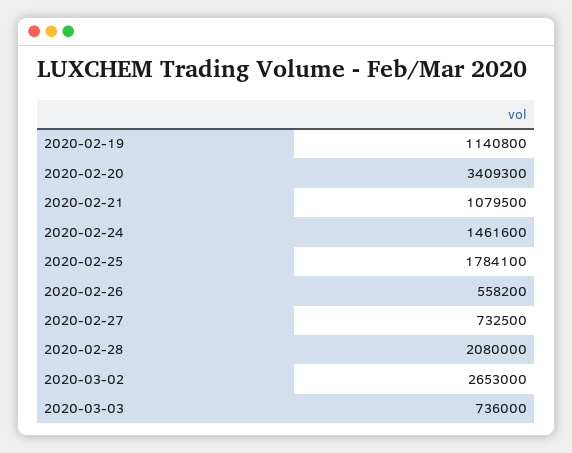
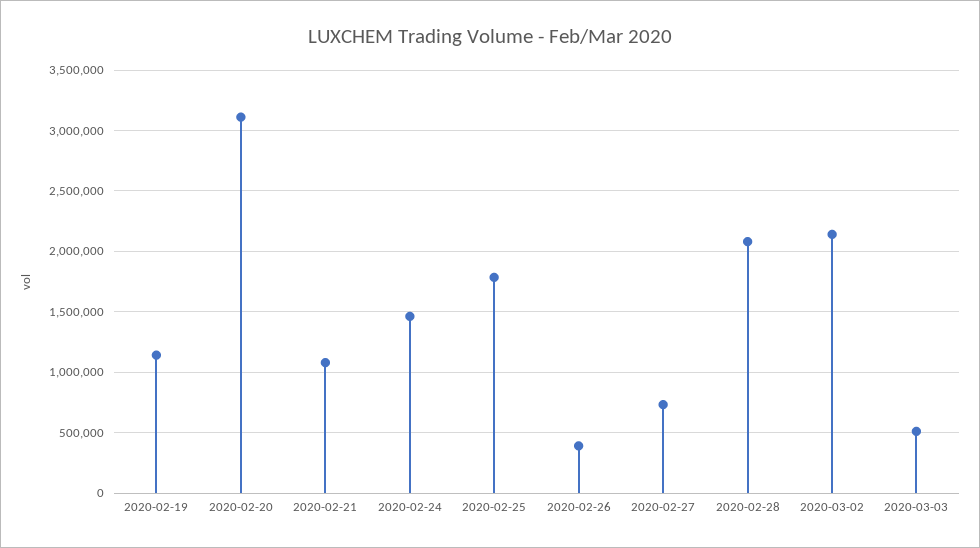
  {
    "2020-02-19": 1140800,
-   "2020-02-20": 3409300,
+   "2020-02-20": 3100000,
    "2020-02-21": 1079500,
    "2020-02-24": 1461600,
    "2020-02-25": 1784100,
-   "2020-02-26": 558200,
+   "2020-02-26": 400000,
    "2020-02-27": 732500,
    "2020-02-28": 2080000,
-   "2020-03-02": 2653000,
+   "2020-03-02": 2150000,
-   "2020-03-03": 736000
+   "2020-03-03": 500000
  }

